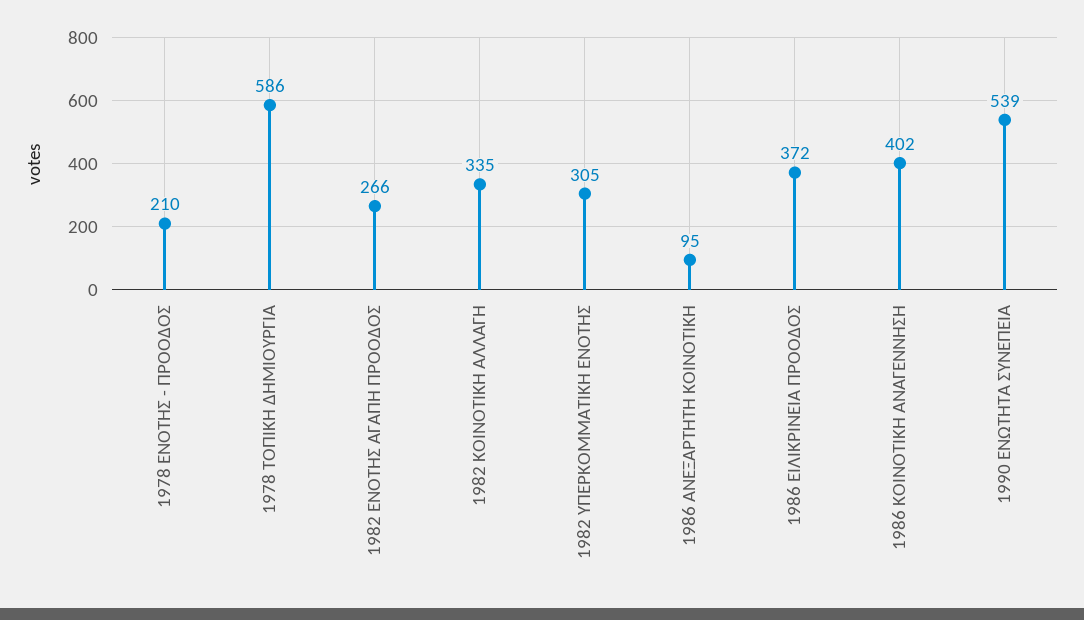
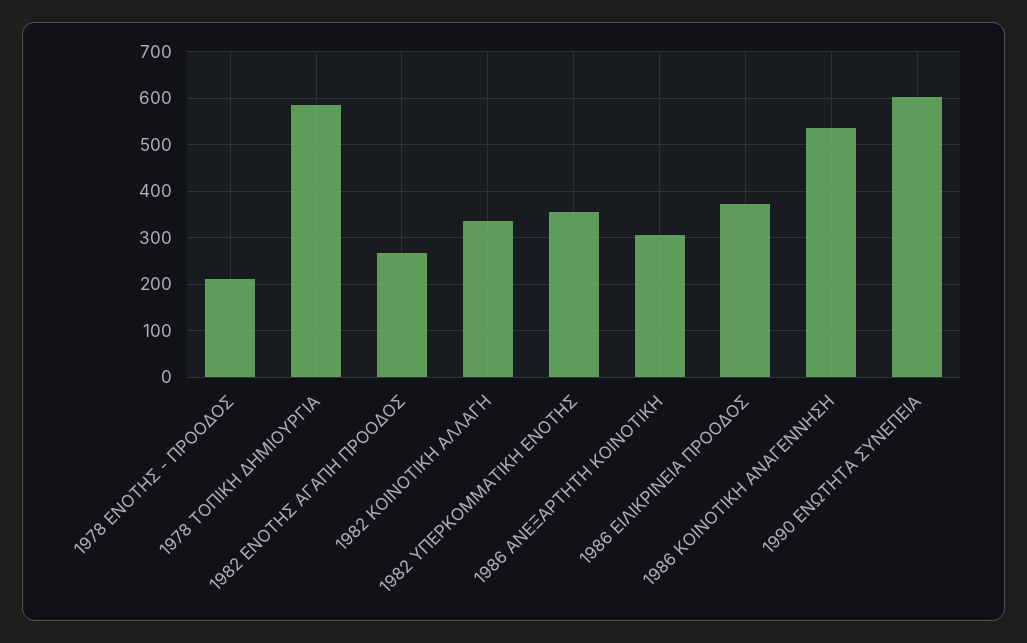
  {
    "1978 ΕΝΟΤΗΣ - ΠΡΟΟΔΟΣ": 210,
    "1978 ΤΟΠΙΚΗ ΔΗΜΙΟΥΡΓΙΑ": 586,
    "1982 ΕΝΟΤΗΣ ΑΓΑΠΗ ΠΡΟΟΔΟΣ": 266,
    "1982 ΚΟΙΝΟΤΙΚΗ ΑΛΛΑΓΗ": 335,
-   "1982 ΥΠΕΡΚΟΜΜΑΤΙΚΗ ΕΝΟΤΗΣ": 305,
+   "1982 ΥΠΕΡΚΟΜΜΑΤΙΚΗ ΕΝΟΤΗΣ": 360,
-   "1986 ΑΝΕΞΑΡΤΗΤΗ ΚΟΙΝΟΤΙΚΗ": 95,
+   "1986 ΑΝΕΞΑΡΤΗΤΗ ΚΟΙΝΟΤΙΚΗ": 300,
    "1986 ΕΙΛΙΚΡΙΝΕΙΑ ΠΡΟΟΔΟΣ": 372,
-   "1986 ΚΟΙΝΟΤΙΚΗ ΑΝΑΓΕΝΝΗΣΗ": 402,
+   "1986 ΚΟΙΝΟΤΙΚΗ ΑΝΑΓΕΝΝΗΣΗ": 540,
-   "1990 ΕΝΩΤΗΤΑ ΣΥΝΕΠΕΙΑ": 539
+   "1990 ΕΝΩΤΗΤΑ ΣΥΝΕΠΕΙΑ": 600
  }

